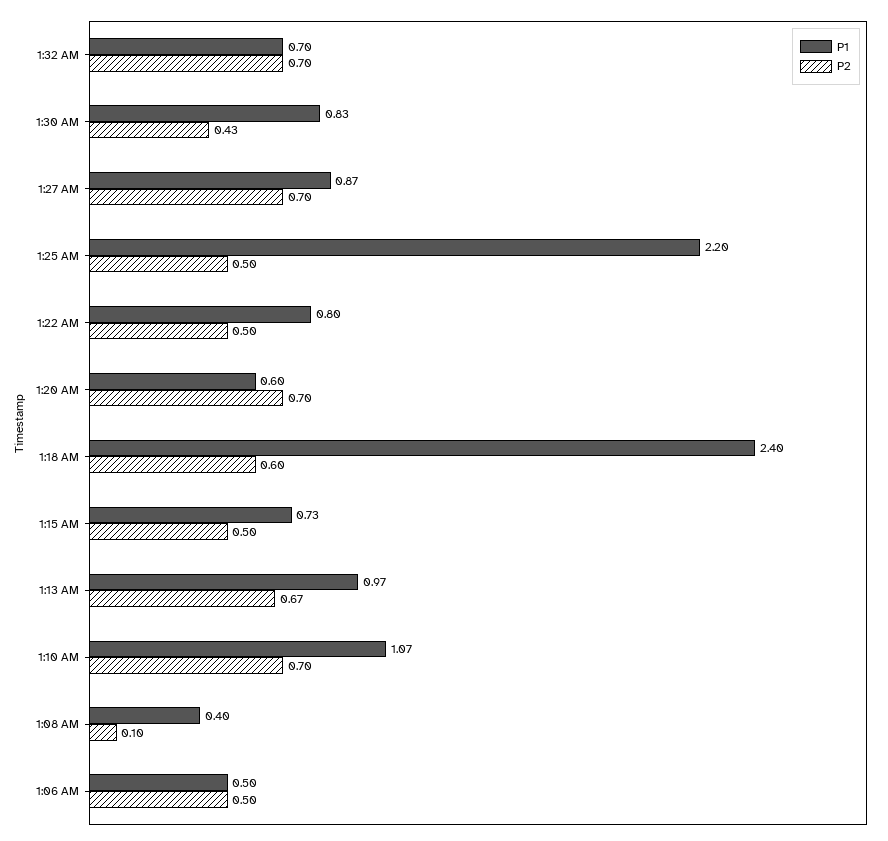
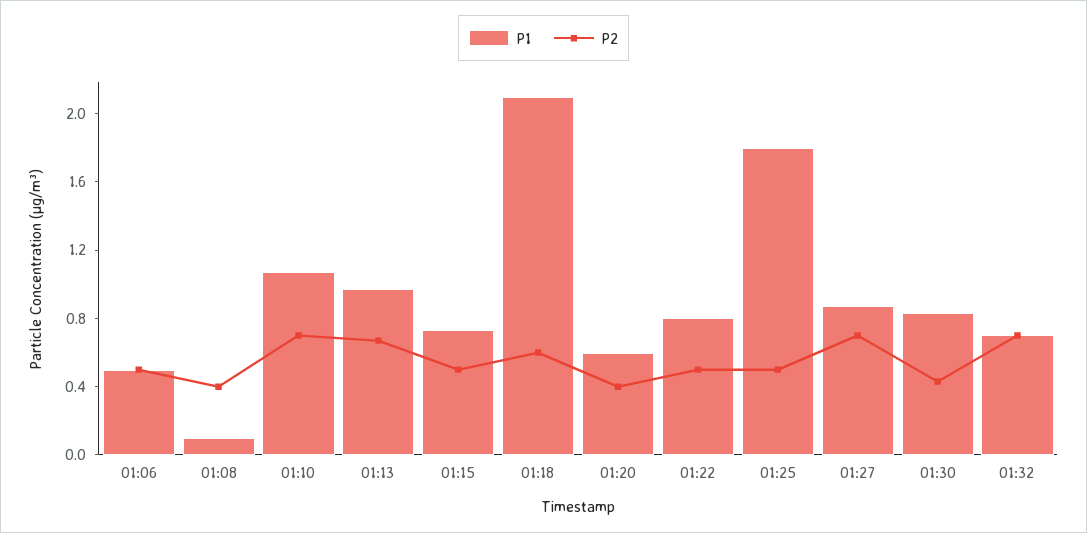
  {
    "P1": {
      "1:32 AM": 0.7,
      "1:30 AM": 0.83,
      "1:27 AM": 0.87,
-     "1:25 AM": 2.2,
+     "1:25 AM": 1.8,
      "1:22 AM": 0.8,
      "1:20 AM": 0.6,
-     "1:18 AM": 2.4,
+     "1:18 AM": 2.1,
      "1:15 AM": 0.73,
      "1:13 AM": 0.97,
      "1:10 AM": 1.07,
-     "1:08 AM": 0.4,
+     "1:08 AM": 0.1,
      "1:06 AM": 0.5
    },
    "P2": {
      "1:32 AM": 0.7,
      "1:30 AM": 0.43,
      "1:27 AM": 0.7,
      "1:25 AM": 0.5,
      "1:22 AM": 0.5,
-     "1:20 AM": 0.7,
+     "1:20 AM": 0.4,
      "1:18 AM": 0.6,
      "1:15 AM": 0.5,
      "1:13 AM": 0.67,
      "1:10 AM": 0.7,
-     "1:08 AM": 0.1,
+     "1:08 AM": 0.4,
      "1:06 AM": 0.5
    }
  }

